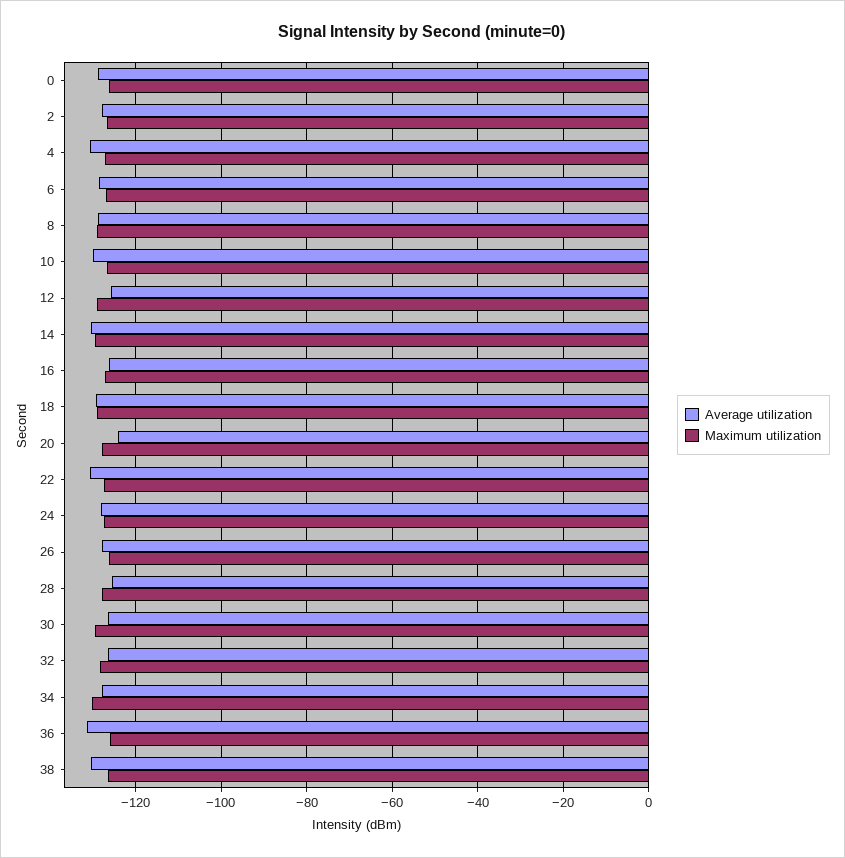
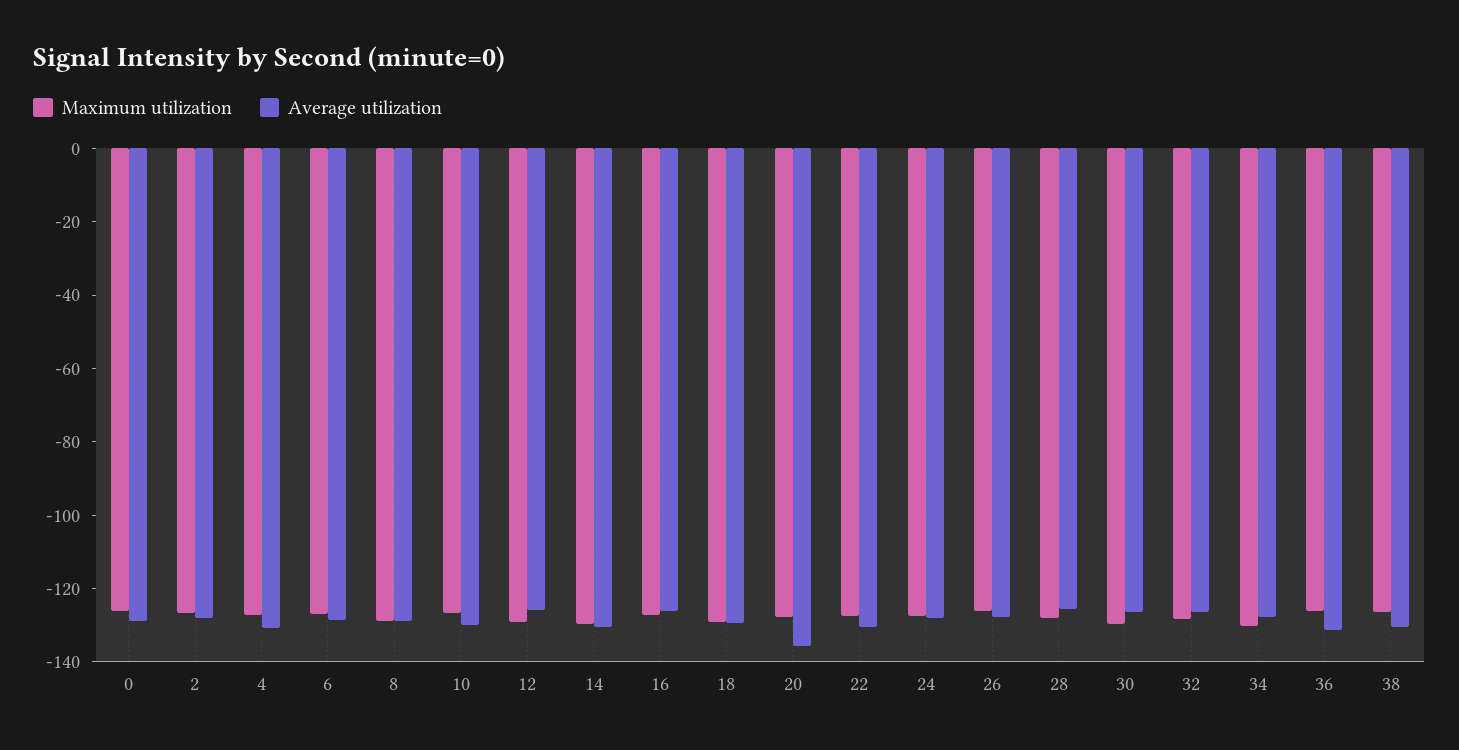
  {
    "Average utilization": {
      "0": -128,
      "2": -128,
      "4": -130,
      "6": -128,
      "8": -128,
      "10": -130,
      "12": -126,
      "14": -130,
      "16": -126,
      "18": -130,
-     "20": -124,
+     "20": -135,
      "22": -130,
      "24": -128,
      "26": -128,
      "28": -126,
      "30": -126,
      "32": -126,
      "34": -128,
      "36": -132,
      "38": -130
    },
    "Maximum utilization": {
      "0": -126,
      "2": -126,
      "4": -128,
      "6": -126,
      "8": -130,
      "10": -126,
      "12": -130,
      "14": -130,
      "16": -128,
      "18": -130,
      "20": -128,
      "22": -128,
      "24": -128,
      "26": -126,
      "28": -128,
      "30": -130,
      "32": -128,
      "34": -130,
      "36": -126,
      "38": -126
    }
  }

